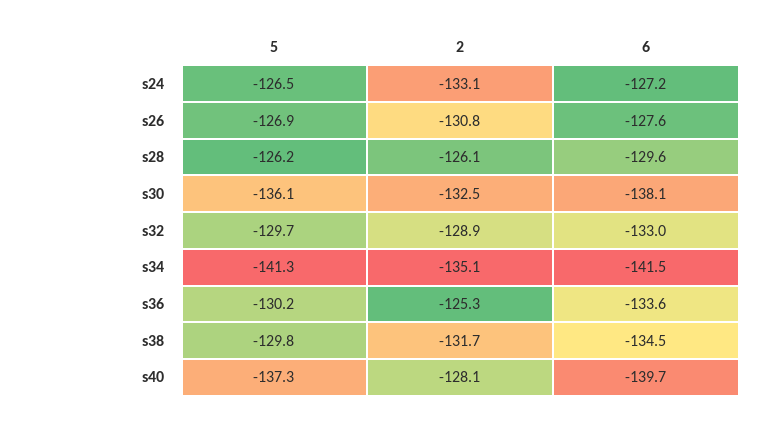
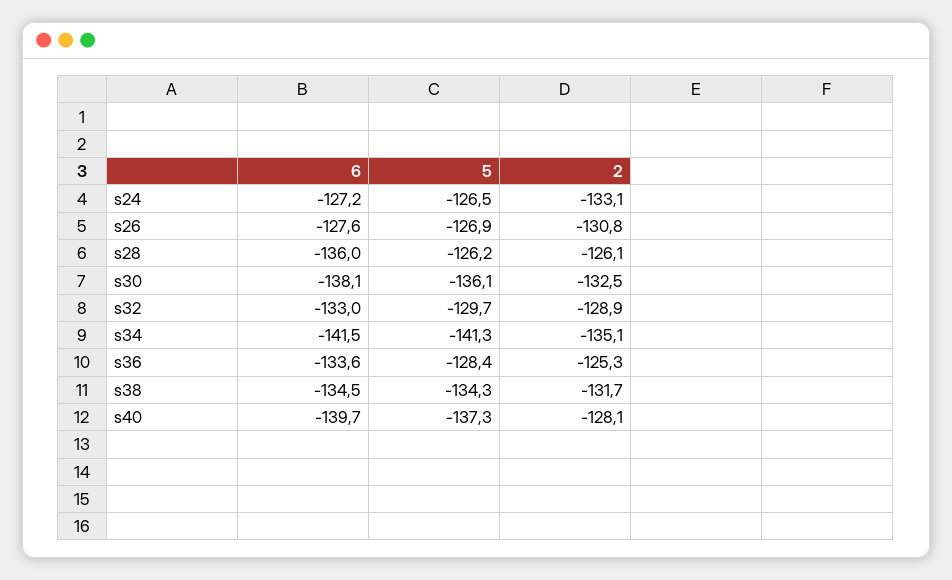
  {
    "5": {
      "s24": -126.5,
      "s26": -126.9,
      "s28": -126.2,
      "s30": -136.1,
      "s32": -129.7,
      "s34": -141.3,
-     "s36": -130.2,
+     "s36": -128.4,
-     "s38": -129.8,
+     "s38": -134.3,
      "s40": -137.3
    },
    "2": {
      "s24": -133.1,
      "s26": -130.8,
      "s28": -126.1,
      "s30": -132.5,
      "s32": -128.9,
      "s34": -135.1,
      "s36": -125.3,
      "s38": -131.7,
      "s40": -128.1
    },
    "6": {
      "s24": -127.2,
      "s26": -127.6,
-     "s28": -129.6,
+     "s28": -136,
      "s30": -138.1,
      "s32": -133,
      "s34": -141.5,
      "s36": -133.6,
      "s38": -134.5,
      "s40": -139.7
    }
  }

